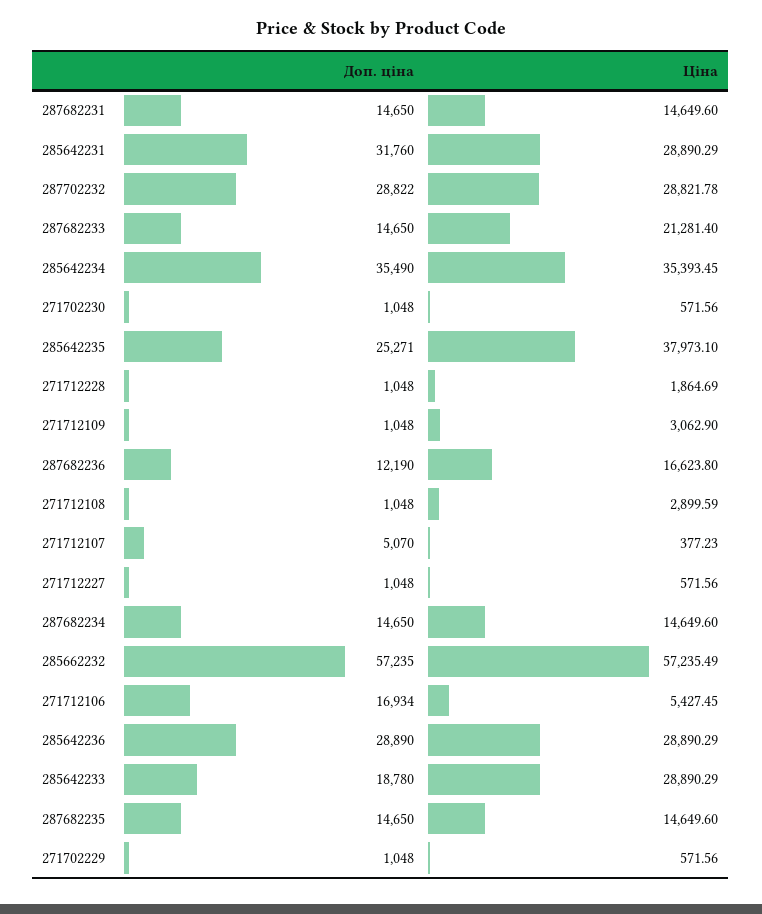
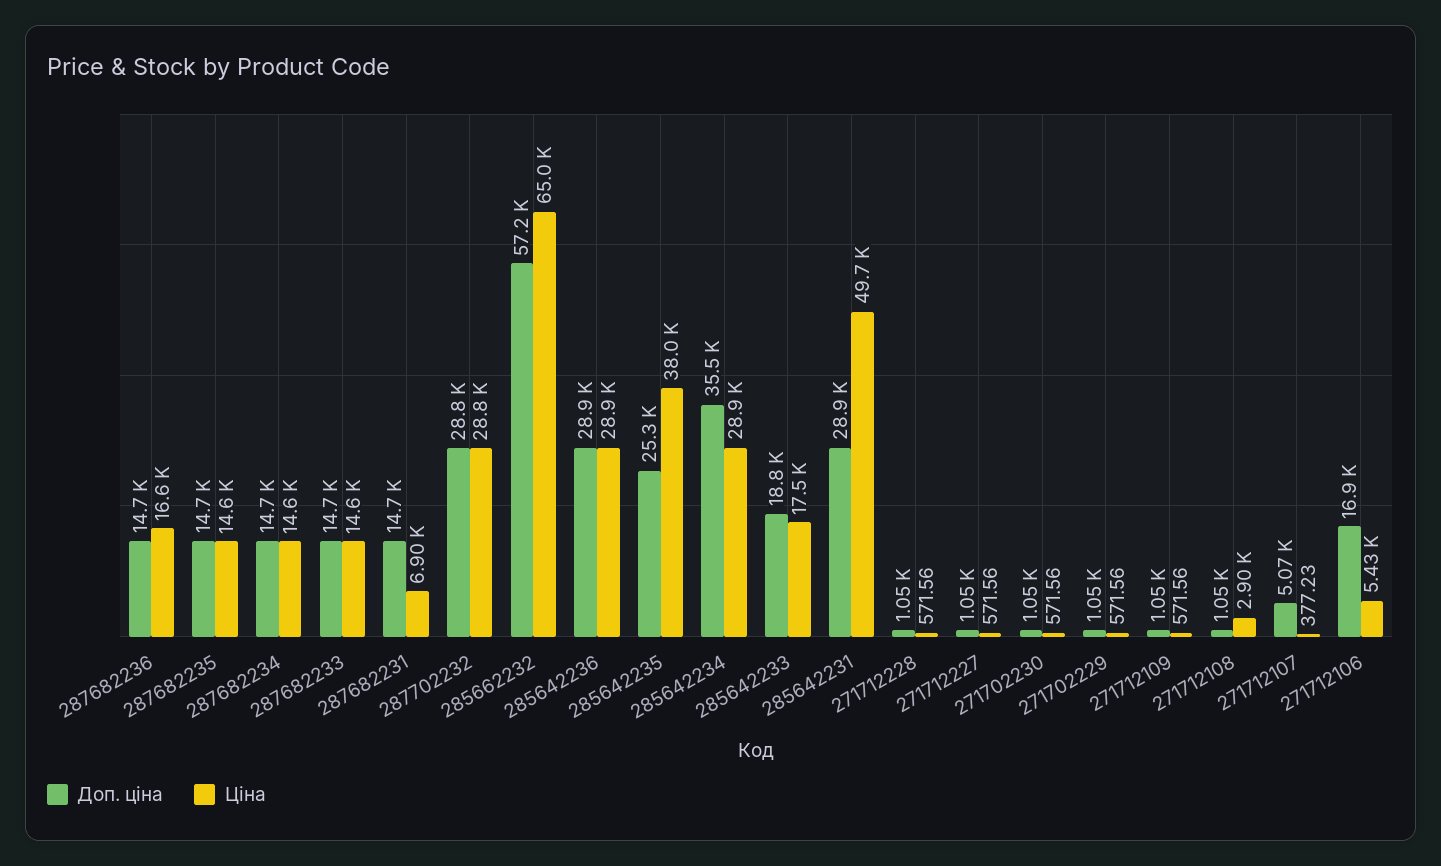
  {
    "Доп. ціна": {
      "287682231": 14650,
-     "285642231": 31760,
+     "285642231": 28900,
      "287702232": 28822,
      "287682233": 14650,
      "285642234": 35490,
      "271702230": 1048,
      "285642235": 25271,
      "271712228": 1048,
      "271712109": 1048,
-     "287682236": 12190,
+     "287682236": 14700,
      "271712108": 1048,
      "271712107": 5070,
      "271712227": 1048,
      "287682234": 14650,
      "285662232": 57235,
      "271712106": 16934,
      "285642236": 28890,
      "285642233": 18780,
      "287682235": 14650,
      "271702229": 1048
    },
    "Ціна": {
-     "287682231": 14649.6,
+     "287682231": 6900,
-     "285642231": 28890.29,
+     "285642231": 49700,
      "287702232": 28821.78,
-     "287682233": 21281.4,
+     "287682233": 14600,
-     "285642234": 35393.45,
+     "285642234": 28900,
      "271702230": 571.56,
      "285642235": 37973.1,
-     "271712228": 1864.69,
+     "271712228": 571.56,
-     "271712109": 3062.9,
+     "271712109": 571.56,
      "287682236": 16623.8,
      "271712108": 2899.59,
      "271712107": 377.23,
      "271712227": 571.56,
      "287682234": 14649.6,
-     "285662232": 57235.49,
+     "285662232": 65000,
      "271712106": 5427.45,
      "285642236": 28890.29,
-     "285642233": 28890.29,
+     "285642233": 17500,
      "287682235": 14649.6,
      "271702229": 571.56
    }
  }

